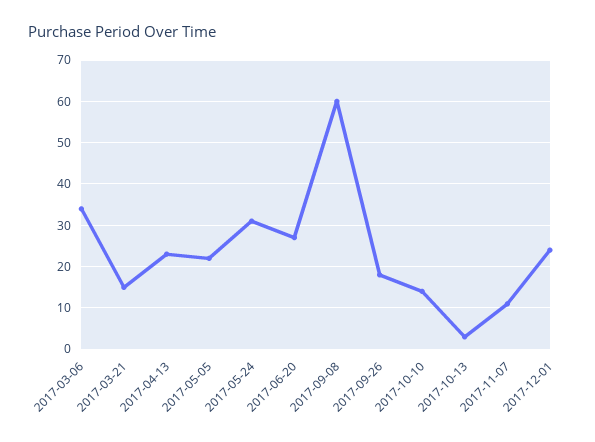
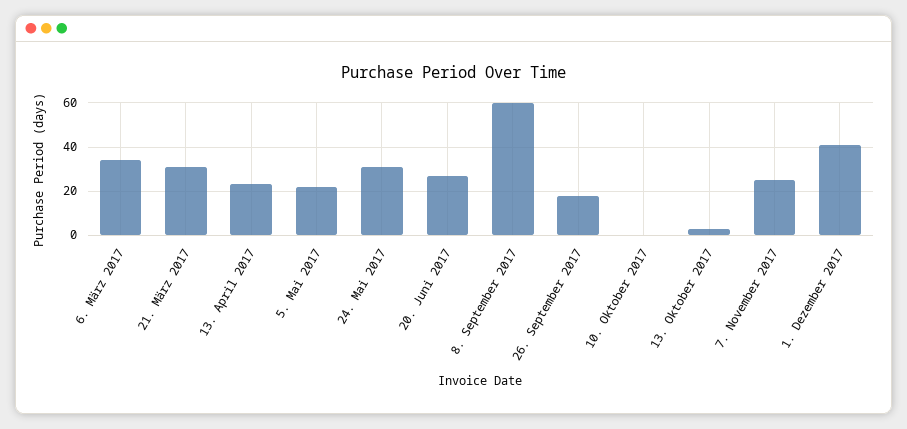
  {
    "2017-03-06": 35,
-   "2017-03-21": 15,
+   "2017-03-21": 30,
    "2017-04-13": 25,
    "2017-05-05": 20,
    "2017-05-24": 30,
    "2017-06-20": 25,
    "2017-09-08": 60,
    "2017-09-26": 20,
-   "2017-10-10": 15,
+   "2017-10-10": 0,
    "2017-10-13": 5,
-   "2017-11-07": 10,
+   "2017-11-07": 25,
-   "2017-12-01": 25
+   "2017-12-01": 40
  }

